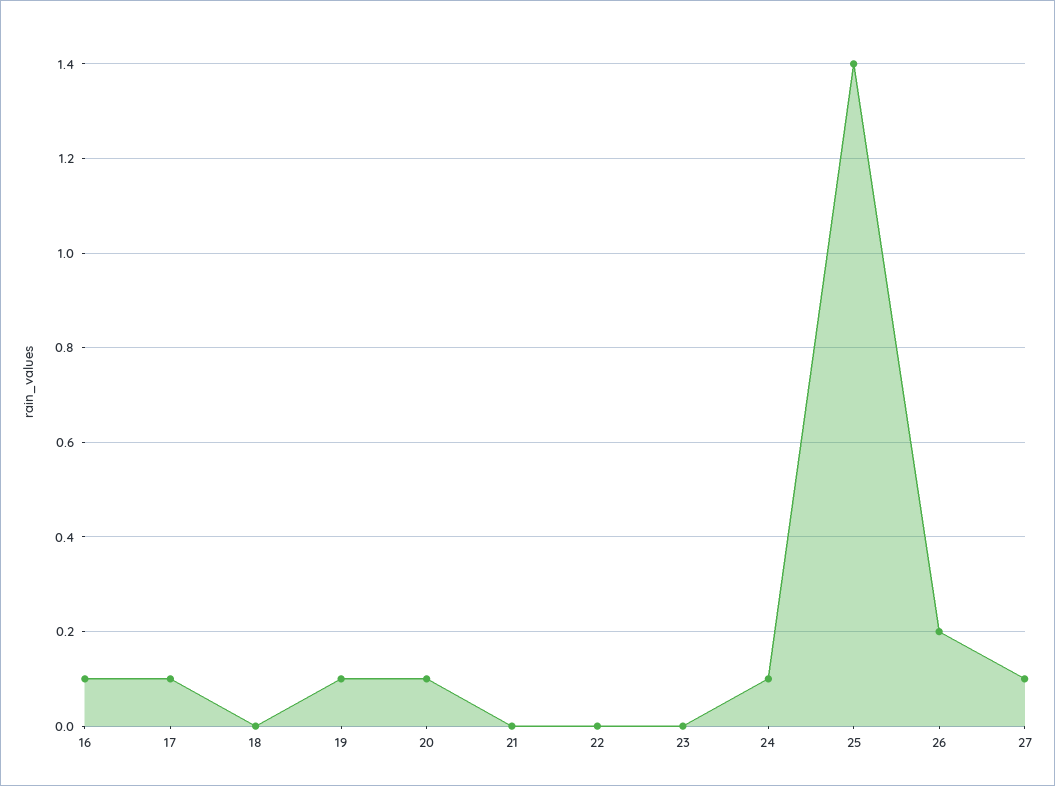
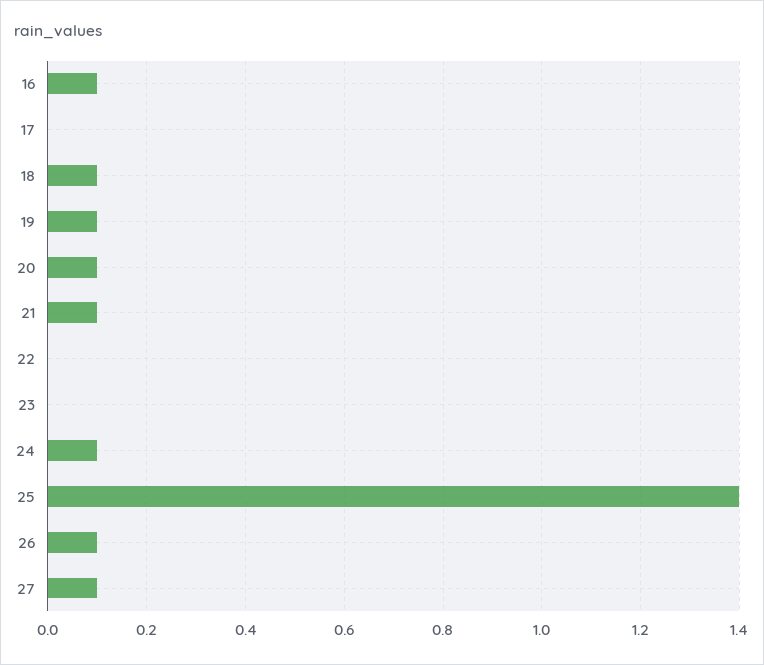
  {
    "16": 0.1,
-   "17": 0.1,
+   "17": 0,
-   "18": 0,
+   "18": 0.1,
    "19": 0.1,
    "20": 0.1,
-   "21": 0,
+   "21": 0.1,
    "22": 0,
    "23": 0,
    "24": 0.1,
    "25": 1.4,
-   "26": 0.2,
+   "26": 0.1,
    "27": 0.1
  }

